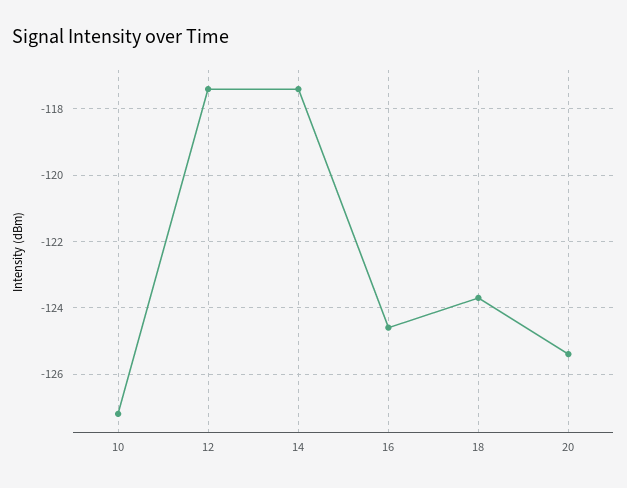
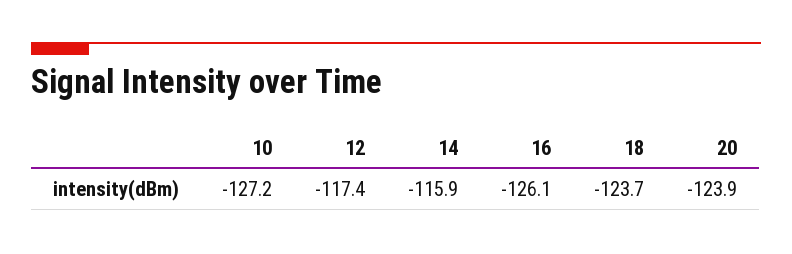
  {
    "10": -127.2,
    "12": -117.4,
-   "14": -117.5,
+   "14": -115.9,
-   "16": -124.5,
+   "16": -126.1,
    "18": -123.7,
-   "20": -125.5
+   "20": -123.9
  }

